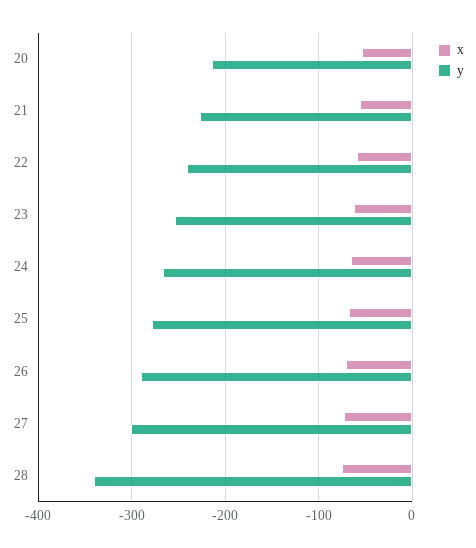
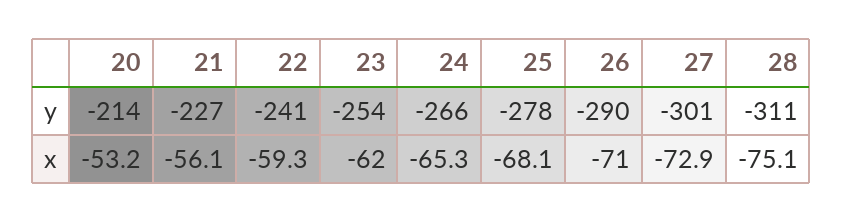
  {
    "x": {
      "20": -53.2,
      "21": -56.1,
      "22": -59.3,
      "23": -62,
      "24": -65.3,
      "25": -68.1,
      "26": -71,
      "27": -72.9,
      "28": -75.1
    },
    "y": {
      "20": -214,
      "21": -227,
      "22": -241,
      "23": -254,
      "24": -266,
      "25": -278,
      "26": -290,
      "27": -301,
-     "28": -340
+     "28": -311
    }
  }

